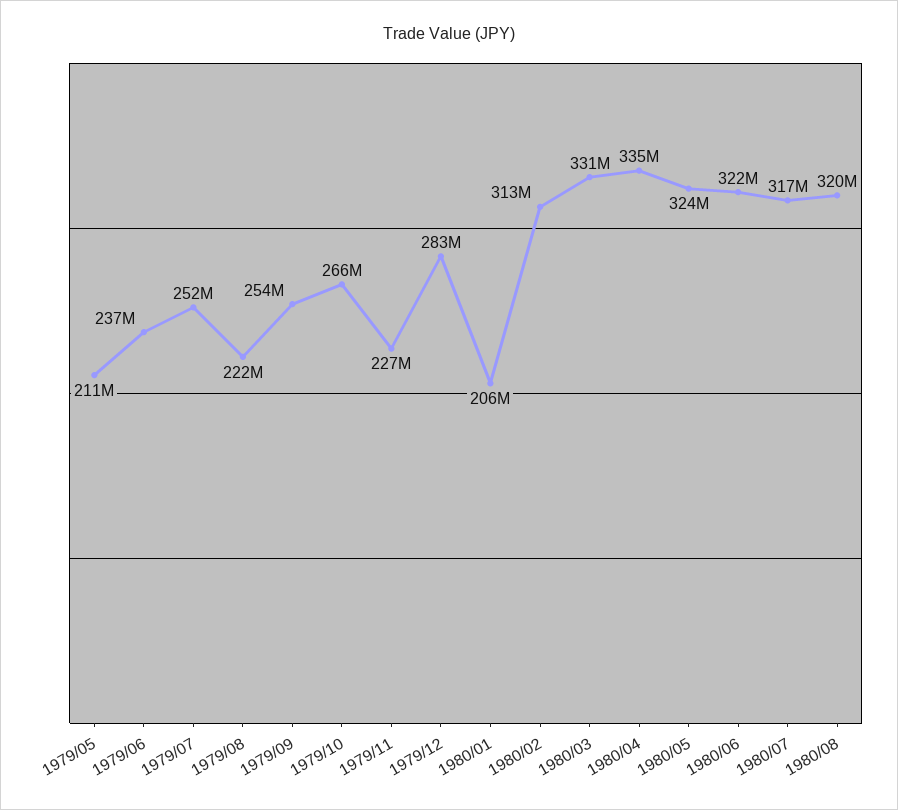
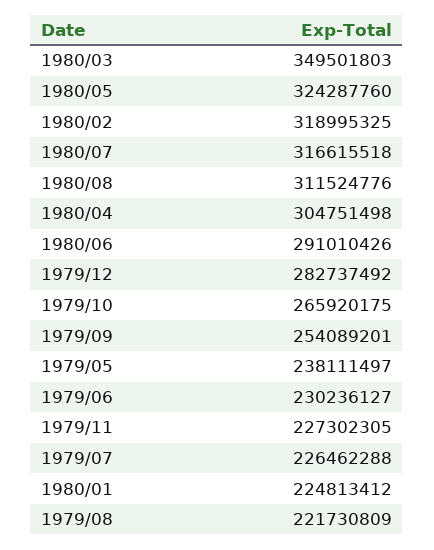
  {
-   "1979/05": 211000000,
+   "1979/05": 238111497,
-   "1979/06": 237000000,
+   "1979/06": 230236127,
-   "1979/07": 252000000,
+   "1979/07": 226462288,
    "1979/08": 221730809,
    "1979/09": 254089201,
    "1979/10": 265920175,
    "1979/11": 227302305,
    "1979/12": 282737492,
-   "1980/01": 206000000,
+   "1980/01": 224813412,
-   "1980/02": 313000000,
+   "1980/02": 318995325,
-   "1980/03": 331000000,
+   "1980/03": 349501803,
-   "1980/04": 335000000,
+   "1980/04": 304751498,
    "1980/05": 324287760,
-   "1980/06": 322000000,
+   "1980/06": 291010426,
    "1980/07": 316615518,
-   "1980/08": 320000000
+   "1980/08": 311524776
  }

